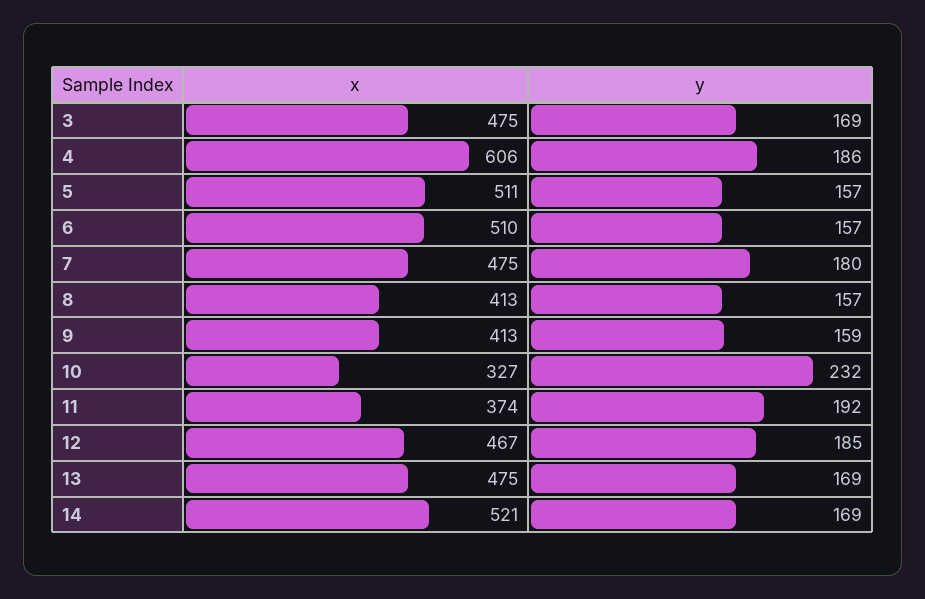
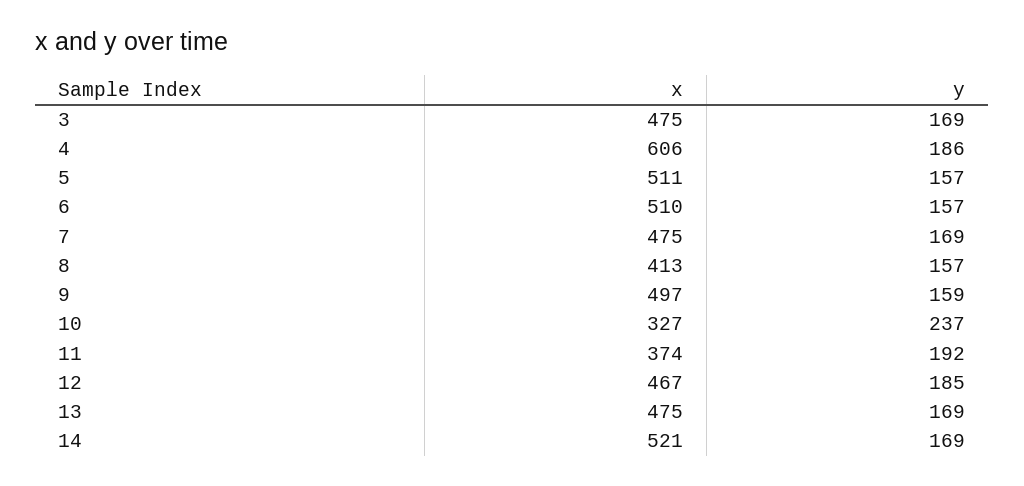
  {
    "x": {
      "3": 475,
      "4": 606,
      "5": 511,
      "6": 510,
      "7": 475,
      "8": 413,
-     "9": 413,
+     "9": 497,
      "10": 327,
      "11": 374,
      "12": 467,
      "13": 475,
      "14": 521
    },
    "y": {
      "3": 169,
      "4": 186,
      "5": 157,
      "6": 157,
-     "7": 180,
+     "7": 169,
      "8": 157,
      "9": 159,
-     "10": 232,
+     "10": 237,
      "11": 192,
      "12": 185,
      "13": 169,
      "14": 169
    }
  }

